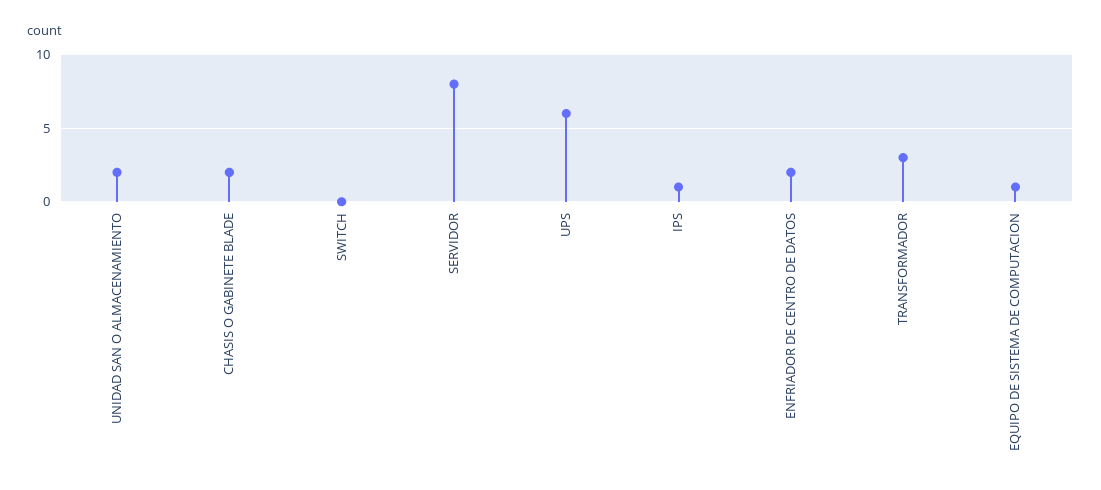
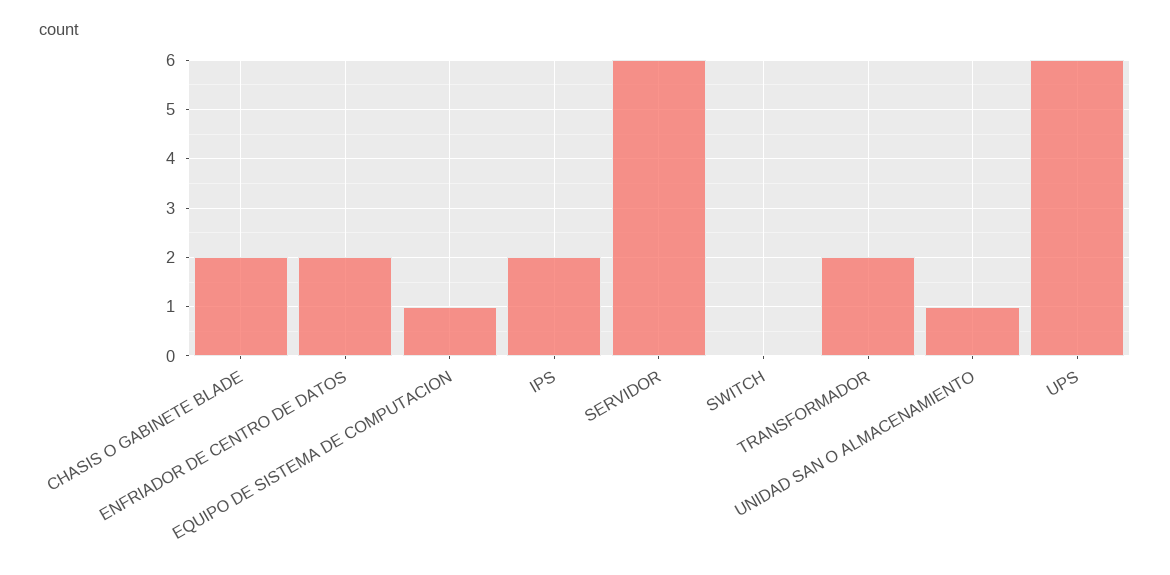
  {
-   "UNIDAD SAN O ALMACENAMIENTO": 2,
+   "UNIDAD SAN O ALMACENAMIENTO": 1,
    "CHASIS O GABINETE BLADE": 2,
    "SWITCH": 0,
-   "SERVIDOR": 8,
+   "SERVIDOR": 6,
    "UPS": 6,
-   "IPS": 1,
+   "IPS": 2,
    "ENFRIADOR DE CENTRO DE DATOS": 2,
-   "TRANSFORMADOR": 3,
+   "TRANSFORMADOR": 2,
    "EQUIPO DE SISTEMA DE COMPUTACION": 1
  }

